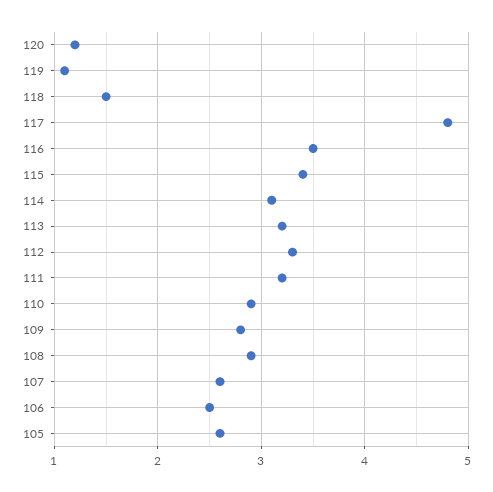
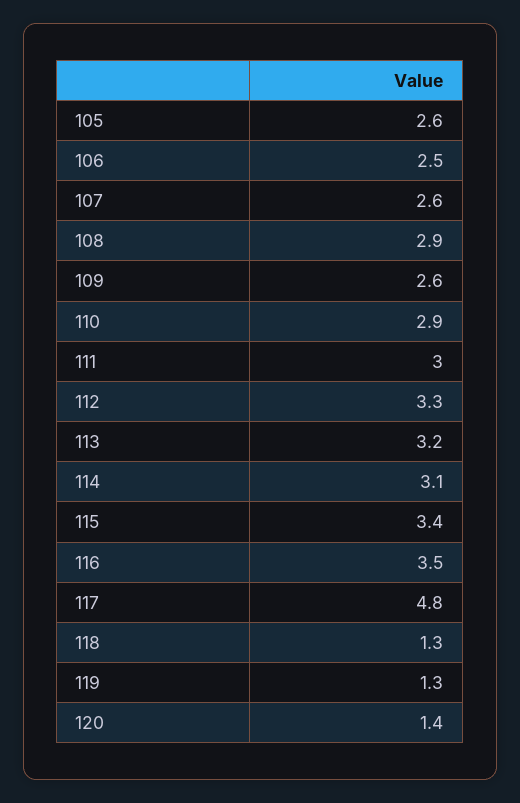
  {
-   "120": 1.2,
+   "120": 1.4,
-   "119": 1.1,
+   "119": 1.3,
-   "118": 1.5,
+   "118": 1.3,
    "117": 4.8,
    "116": 3.5,
    "115": 3.4,
    "114": 3.1,
    "113": 3.2,
    "112": 3.3,
-   "111": 3.2,
+   "111": 3,
    "110": 2.9,
-   "109": 2.8,
+   "109": 2.6,
    "108": 2.9,
    "107": 2.6,
    "106": 2.5,
    "105": 2.6
  }

